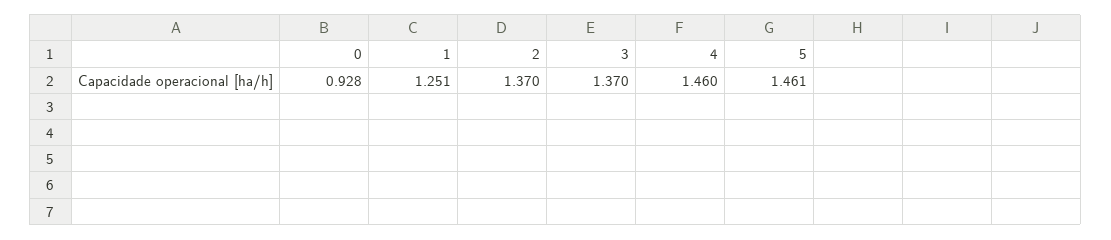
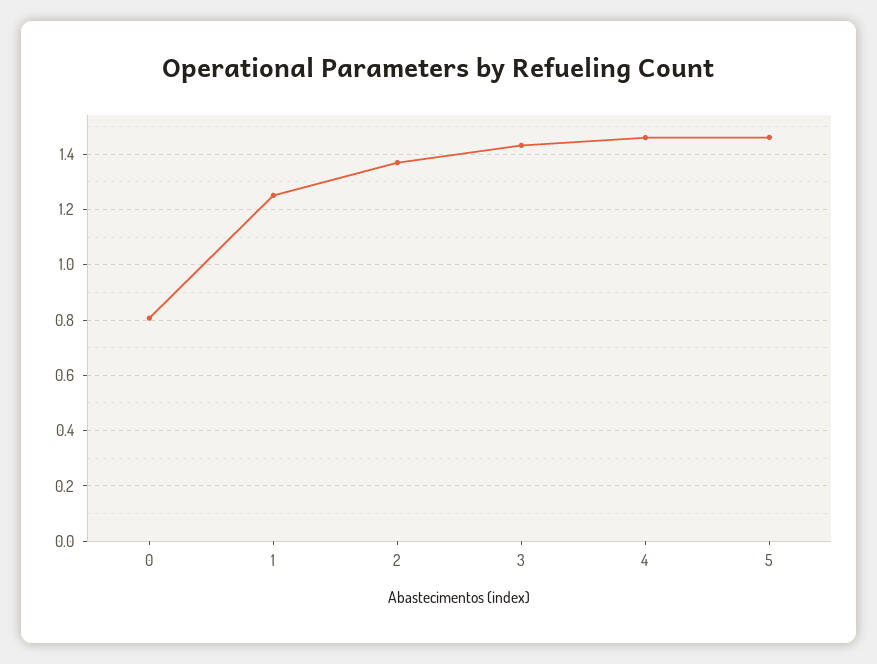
  {
-   "0": 0.928,
+   "0": 0.8,
    "1": 1.251,
    "2": 1.37,
-   "3": 1.37,
+   "3": 1.425,
    "4": 1.46,
    "5": 1.461
  }

